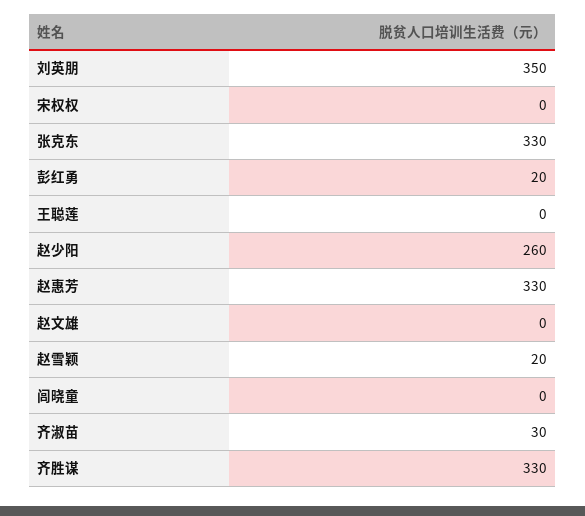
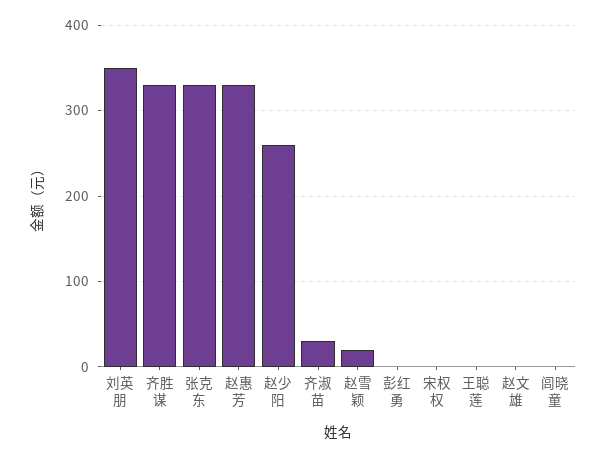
  {
    "刘英朋": 350,
    "宋权权": 0,
    "张克东": 330,
-   "彭红勇": 20,
+   "彭红勇": 0,
    "王聪莲": 0,
    "赵少阳": 260,
    "赵惠芳": 330,
    "赵文雄": 0,
    "赵雪颖": 20,
    "闾晓童": 0,
    "齐淑苗": 30,
    "齐胜谋": 330
  }

